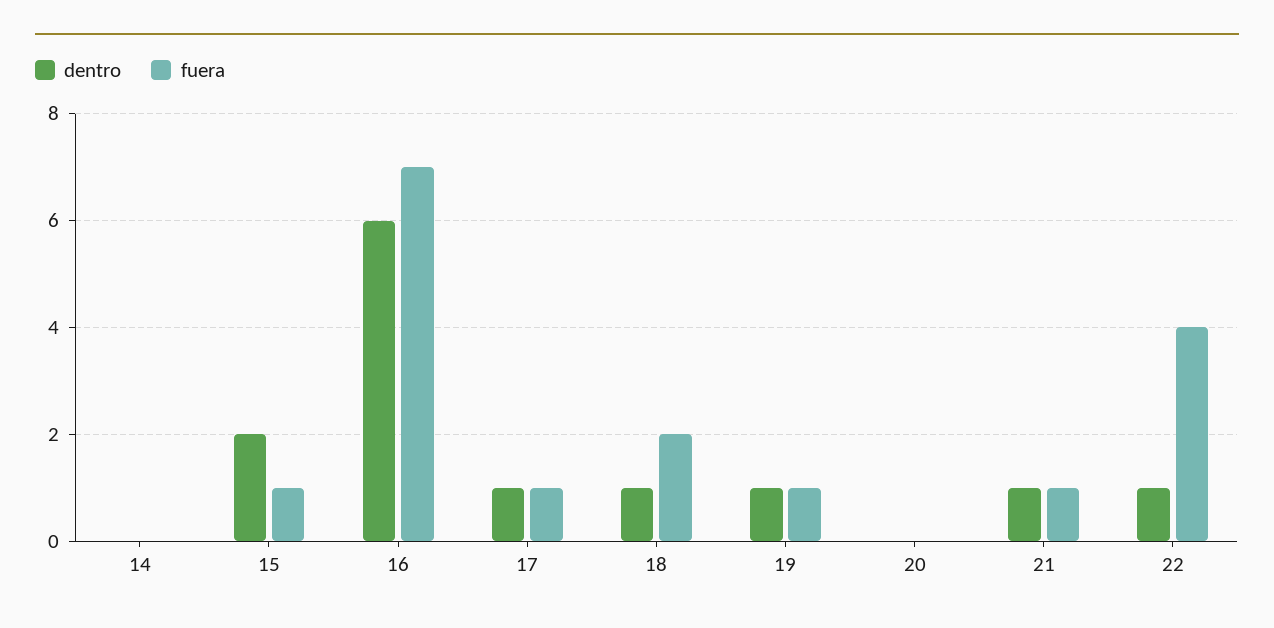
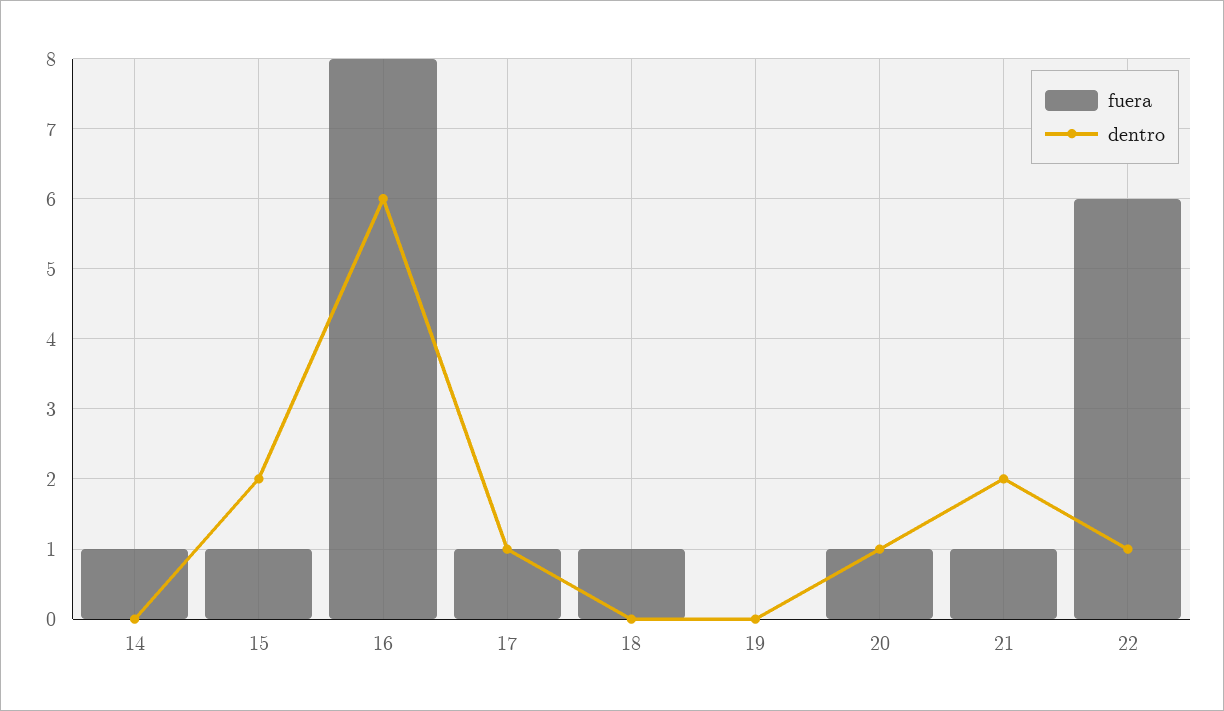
  {
    "dentro": {
      "14": 0,
      "15": 2,
      "16": 6,
      "17": 1,
-     "18": 1,
+     "18": 0,
-     "19": 1,
+     "19": 0,
-     "20": 0,
+     "20": 1,
-     "21": 1,
+     "21": 2,
      "22": 1
    },
    "fuera": {
-     "14": 0,
+     "14": 1,
      "15": 1,
-     "16": 7,
+     "16": 8,
      "17": 1,
-     "18": 2,
+     "18": 1,
-     "19": 1,
+     "19": 0,
-     "20": 0,
+     "20": 1,
      "21": 1,
-     "22": 4
+     "22": 6
    }
  }

